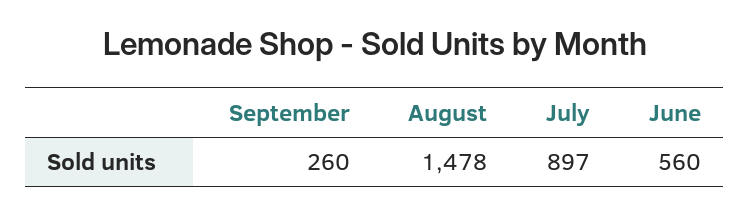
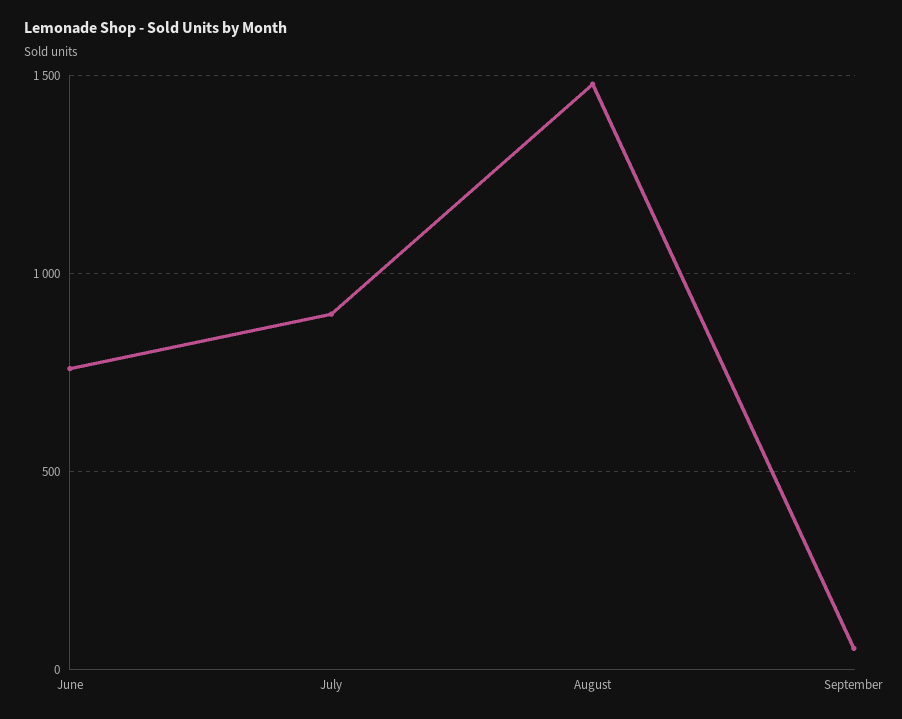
  {
-   "September": 260,
+   "September": 50,
    "August": 1478,
    "July": 897,
-   "June": 560
+   "June": 750
  }

